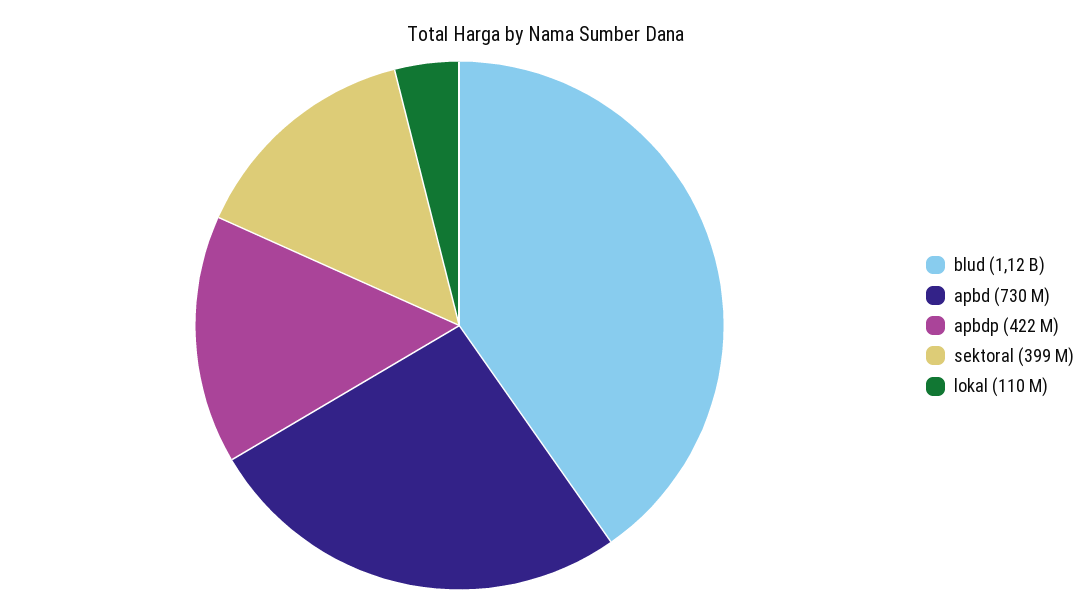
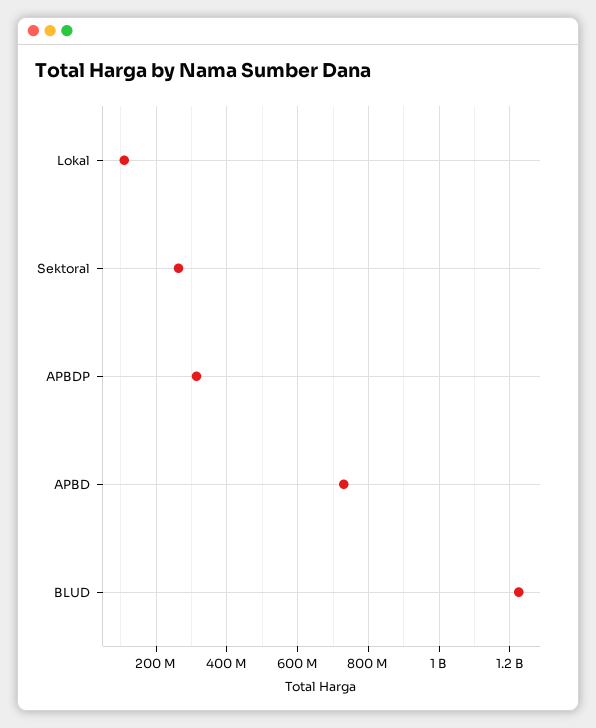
  {
-   "blud": 1120000000,
+   "blud": 1220000000,
    "apbd": 730000000,
-   "apbdp": 422000000,
+   "apbdp": 320000000,
-   "sektoral": 399000000,
+   "sektoral": 260000000,
    "lokal": 110000000
  }

